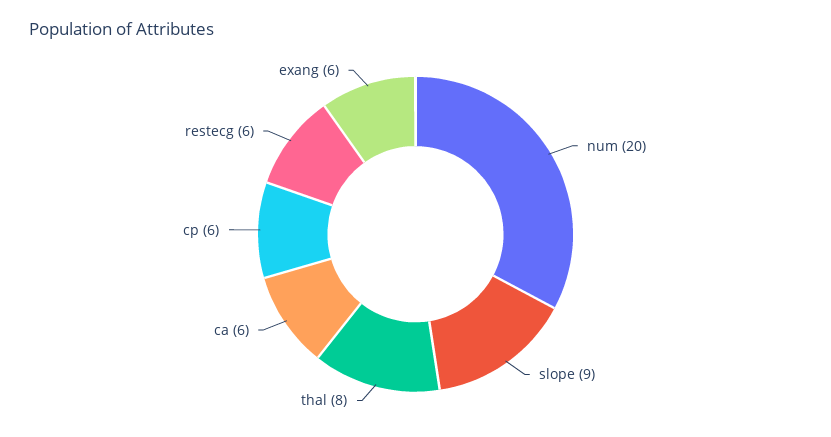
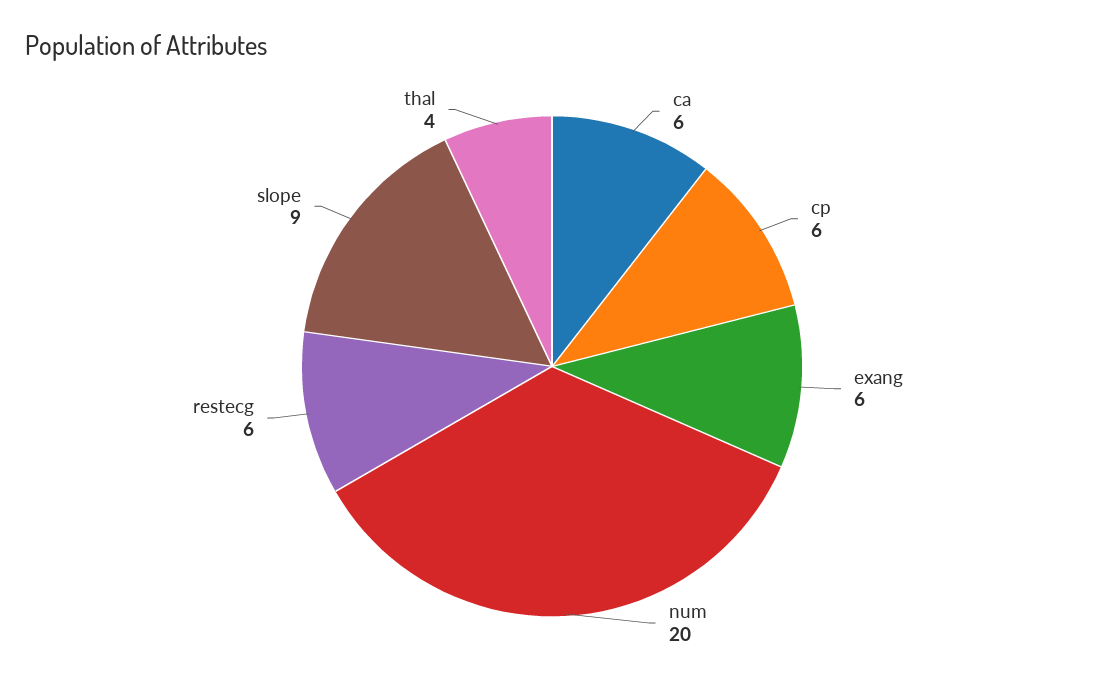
  {
    "num": 20,
    "slope": 9,
-   "thal": 8,
+   "thal": 4,
    "ca": 6,
    "cp": 6,
    "restecg": 6,
    "exang": 6
  }

